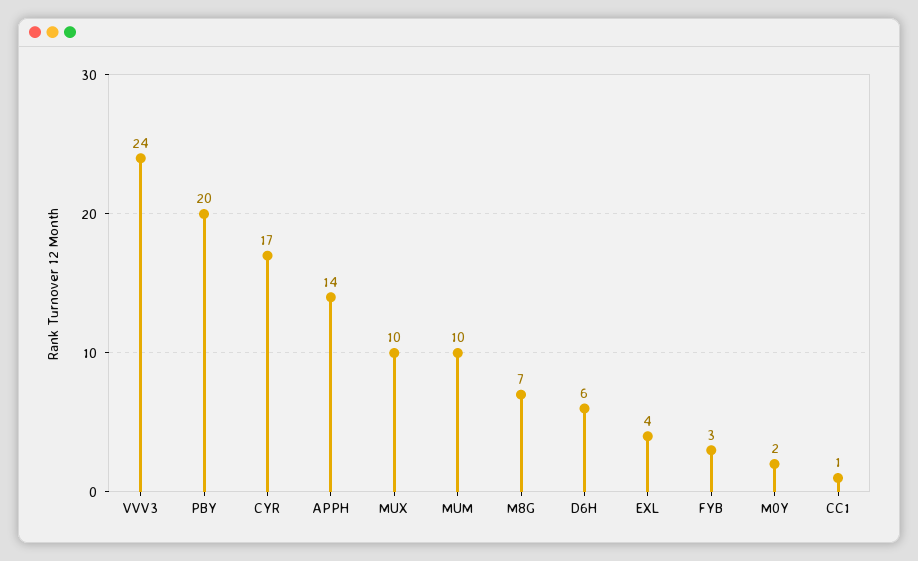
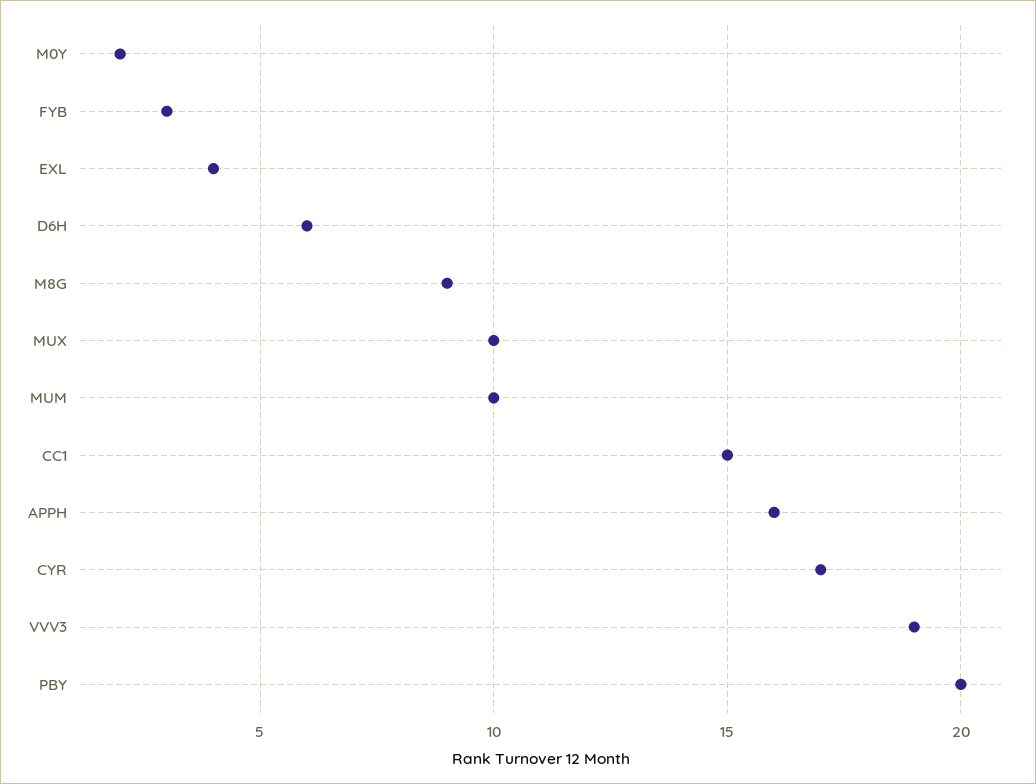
  {
-   "VVV3": 24,
+   "VVV3": 19,
    "PBY": 20,
    "CYR": 17,
-   "APPH": 14,
+   "APPH": 16,
    "MUX": 10,
    "MUM": 10,
-   "M8G": 7,
+   "M8G": 9,
    "D6H": 6,
    "EXL": 4,
    "FYB": 3,
    "M0Y": 2,
-   "CC1": 1
+   "CC1": 15
  }

